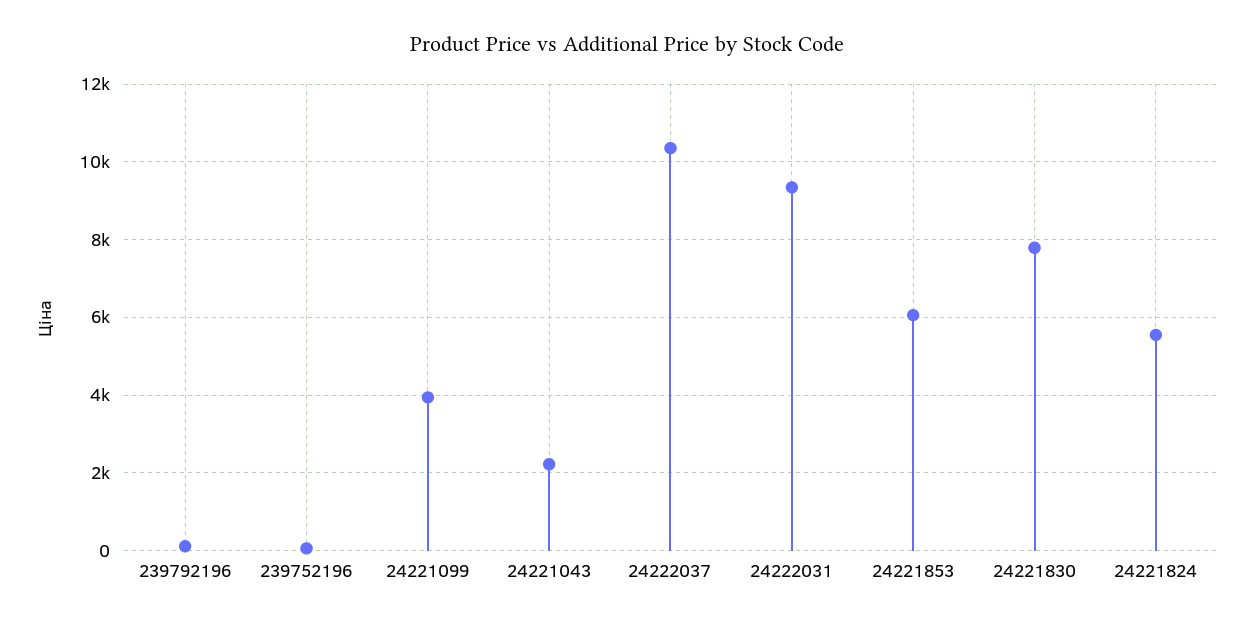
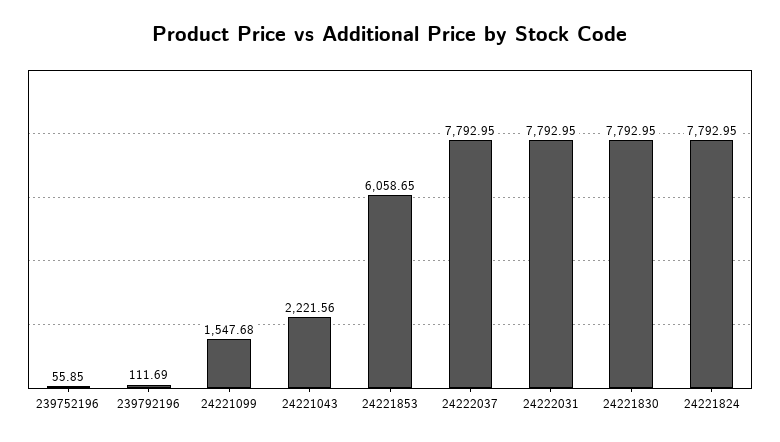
  {
    "239792196": 111.69,
    "239752196": 55.85,
-   "24221099": 4000,
+   "24221099": 1547.68,
    "24221043": 2221.56,
-   "24222037": 10400,
+   "24222037": 7792.95,
-   "24222031": 9400,
+   "24222031": 7792.95,
    "24221853": 6058.65,
    "24221830": 7792.95,
-   "24221824": 5600
+   "24221824": 7792.95
  }

